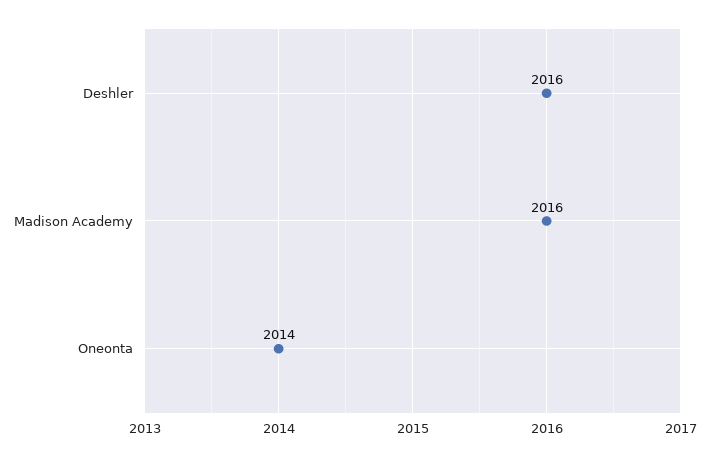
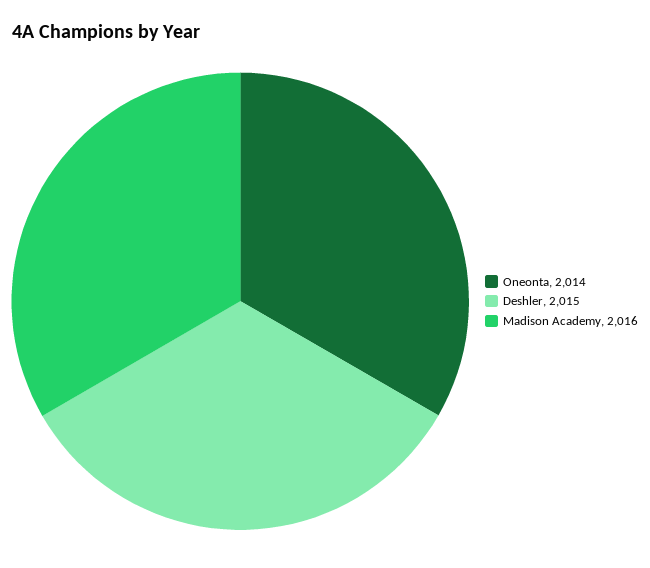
  {
-   "Deshler": 2016,
+   "Deshler": 2015,
    "Madison Academy": 2016,
    "Oneonta": 2014
  }

